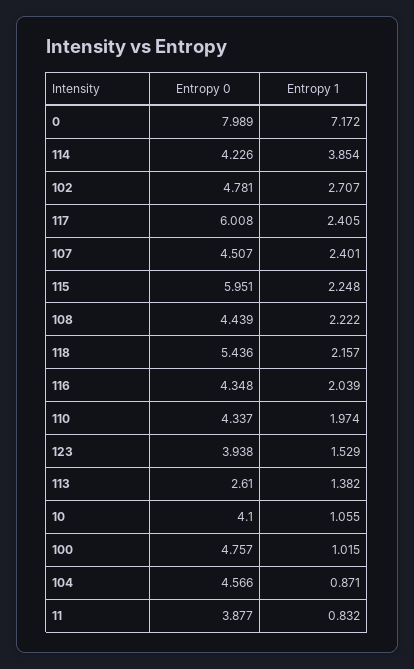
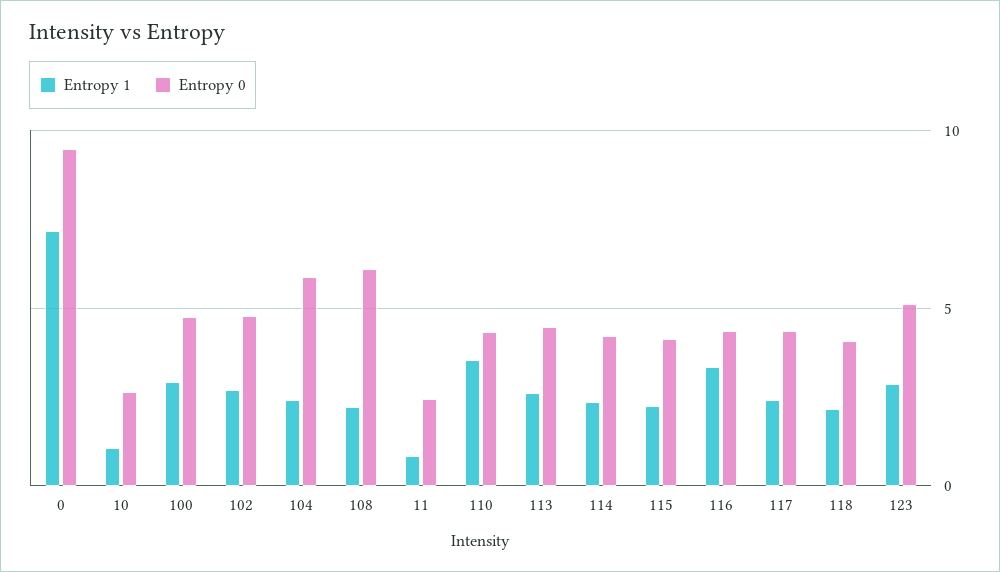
  {
    "Entropy 0": {
-     "0": 7.989,
+     "0": 9.5,
      "114": 4.226,
      "102": 4.781,
-     "117": 6.008,
+     "117": 4.5,
-     "107": 4.507,
-     "115": 5.951,
+     "115": 4,
-     "108": 4.439,
+     "108": 6,
-     "118": 5.436,
+     "118": 4,
      "116": 4.348,
      "110": 4.337,
-     "123": 3.938,
+     "123": 5,
-     "113": 2.61,
+     "113": 4.5,
-     "10": 4.1,
+     "10": 2.5,
      "100": 4.757,
-     "104": 4.566,
+     "104": 6,
-     "11": 3.877
+     "11": 2.5
    },
    "Entropy 1": {
      "0": 7.172,
-     "114": 3.854,
+     "114": 2.5,
      "102": 2.707,
      "117": 2.405,
-     "107": 2.401,
      "115": 2.248,
      "108": 2.222,
      "118": 2.157,
-     "116": 2.039,
+     "116": 3.5,
-     "110": 1.974,
+     "110": 3.5,
-     "123": 1.529,
+     "123": 3,
-     "113": 1.382,
+     "113": 2.5,
      "10": 1.055,
-     "100": 1.015,
+     "100": 3,
-     "104": 0.871,
+     "104": 2.5,
      "11": 0.832
    }
  }

